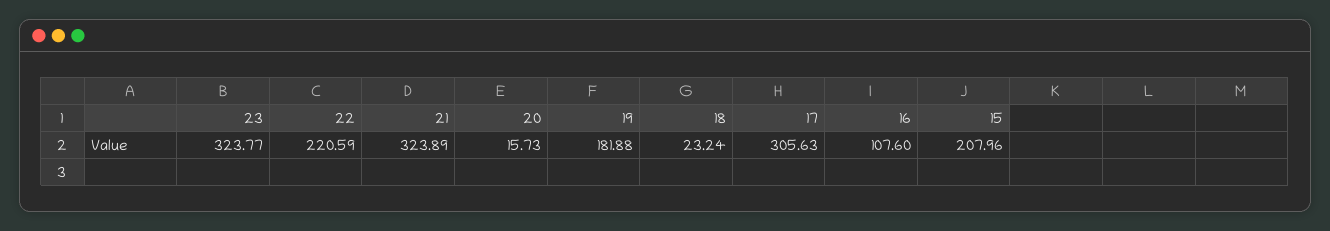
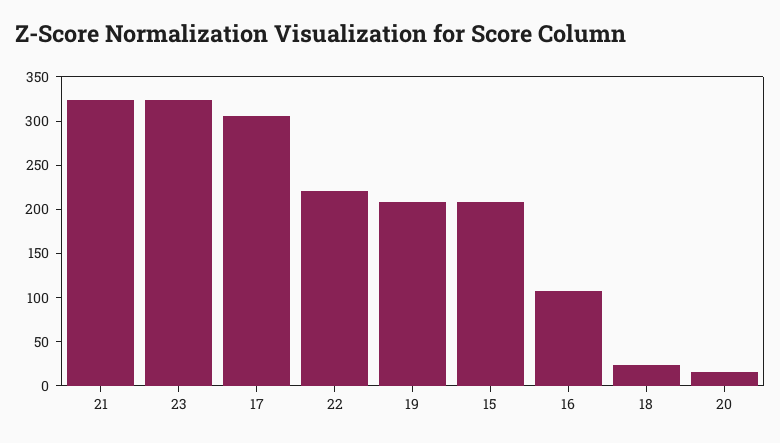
  {
    "23": 323.77,
    "22": 220.59,
    "21": 323.89,
    "20": 15.73,
-   "19": 181.88,
+   "19": 210,
    "18": 23.24,
    "17": 305.63,
    "16": 107.6,
    "15": 207.96
  }

